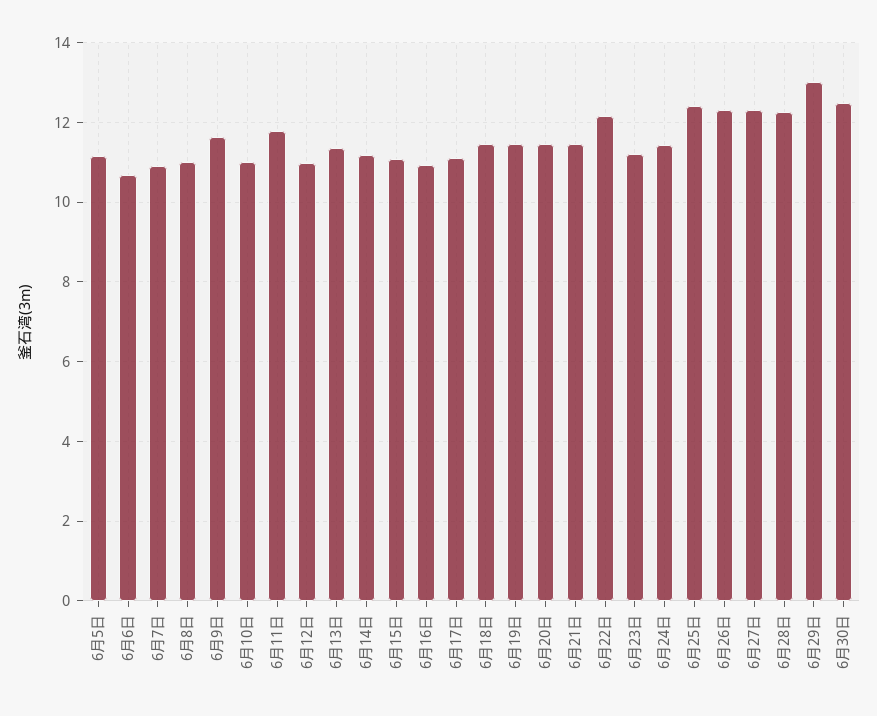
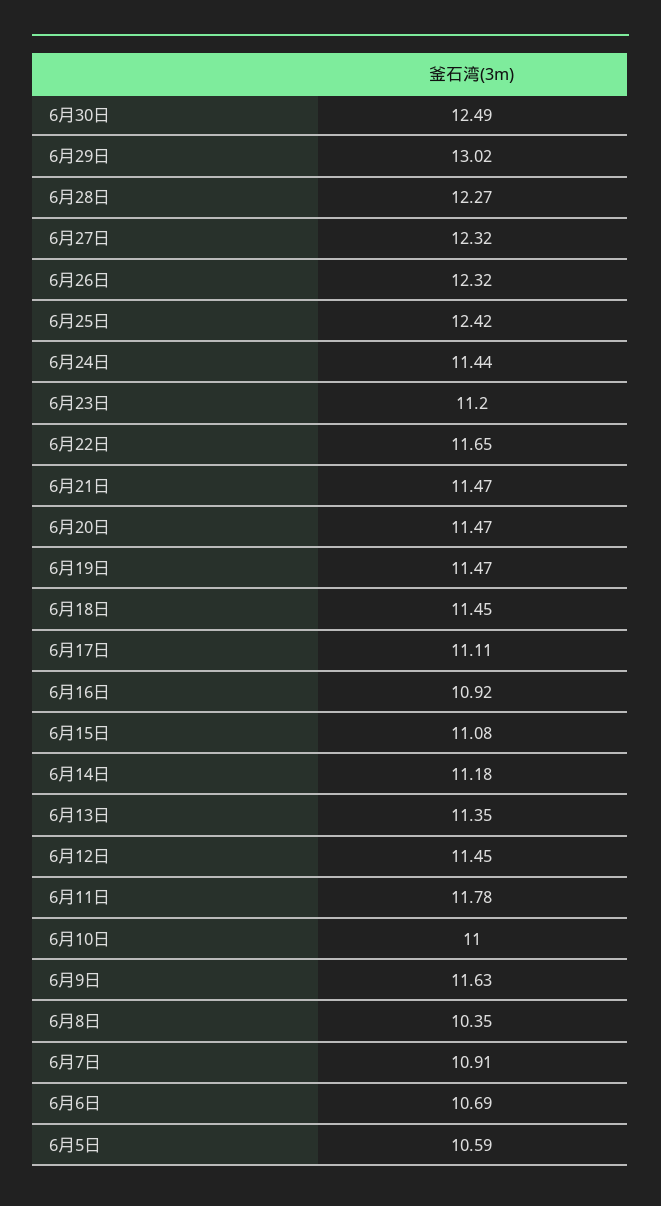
  {
-   "6月5日": 11.2,
+   "6月5日": 10.59,
    "6月6日": 10.69,
    "6月7日": 10.91,
-   "6月8日": 11,
+   "6月8日": 10.35,
    "6月9日": 11.63,
    "6月10日": 11,
    "6月11日": 11.78,
-   "6月12日": 11,
+   "6月12日": 11.45,
    "6月13日": 11.35,
    "6月14日": 11.18,
    "6月15日": 11.08,
    "6月16日": 10.92,
    "6月17日": 11.11,
    "6月18日": 11.45,
    "6月19日": 11.47,
    "6月20日": 11.47,
    "6月21日": 11.47,
-   "6月22日": 12.2,
+   "6月22日": 11.65,
    "6月23日": 11.2,
    "6月24日": 11.44,
    "6月25日": 12.42,
    "6月26日": 12.32,
    "6月27日": 12.32,
    "6月28日": 12.27,
    "6月29日": 13.02,
    "6月30日": 12.49
  }

